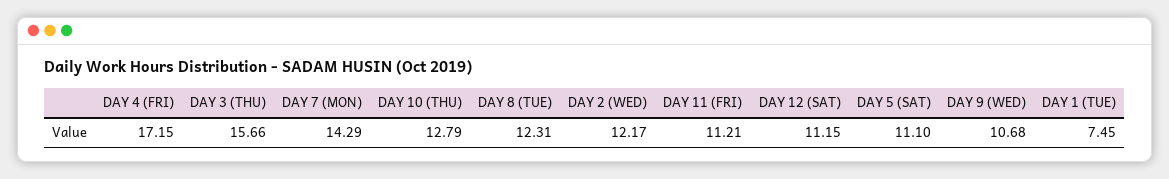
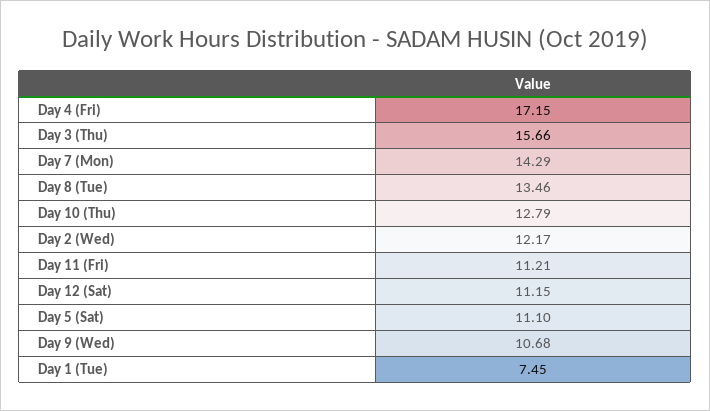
  {
    "DAY 4 (FRI)": 17.15,
    "DAY 3 (THU)": 15.66,
    "DAY 7 (MON)": 14.29,
    "DAY 10 (THU)": 12.79,
-   "DAY 8 (TUE)": 12.31,
+   "DAY 8 (TUE)": 13.46,
    "DAY 2 (WED)": 12.17,
    "DAY 11 (FRI)": 11.21,
    "DAY 12 (SAT)": 11.15,
    "DAY 5 (SAT)": 11.1,
    "DAY 9 (WED)": 10.68,
    "DAY 1 (TUE)": 7.45
  }

